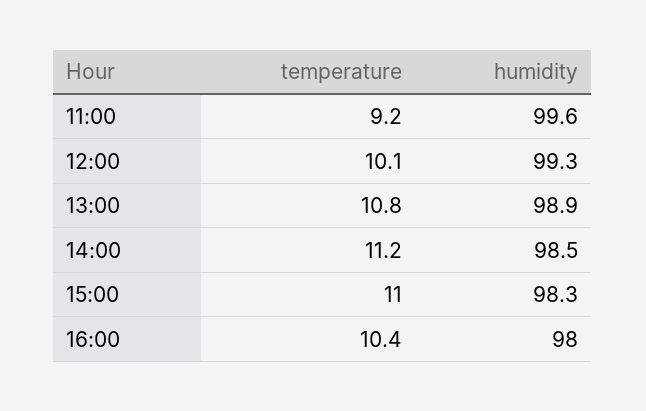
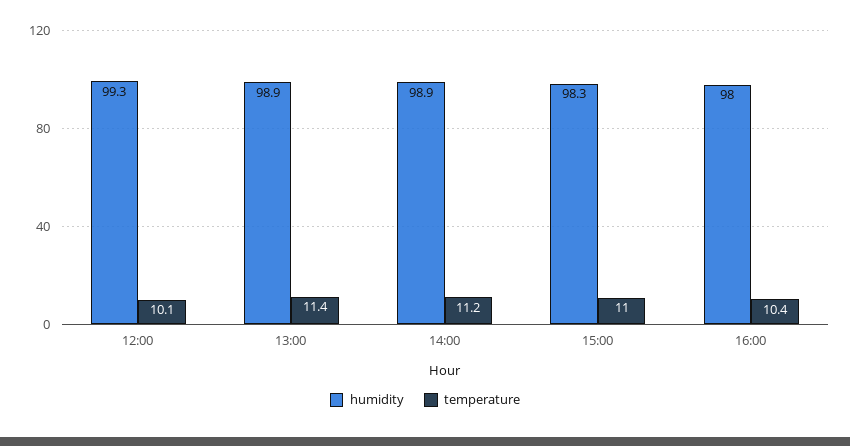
  {
    "temperature": {
-     "11:00": 9.2,
      "12:00": 10.1,
-     "13:00": 10.8,
+     "13:00": 11.4,
      "14:00": 11.2,
      "15:00": 11,
      "16:00": 10.4
    },
    "humidity": {
-     "11:00": 99.6,
      "12:00": 99.3,
      "13:00": 98.9,
-     "14:00": 98.5,
+     "14:00": 98.9,
      "15:00": 98.3,
      "16:00": 98
    }
  }

